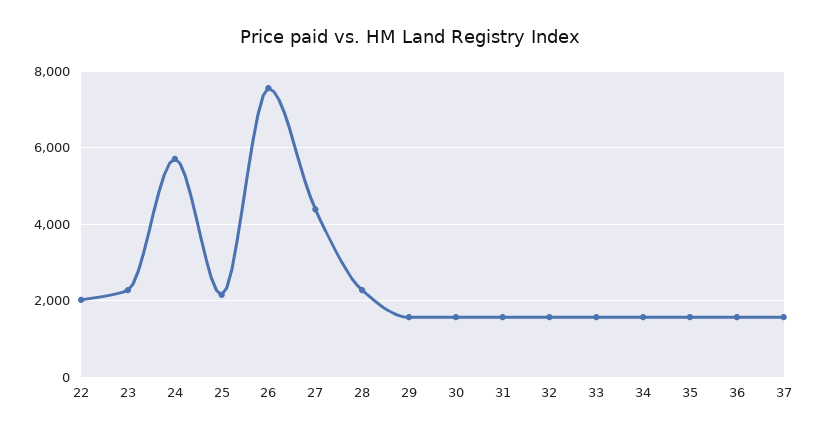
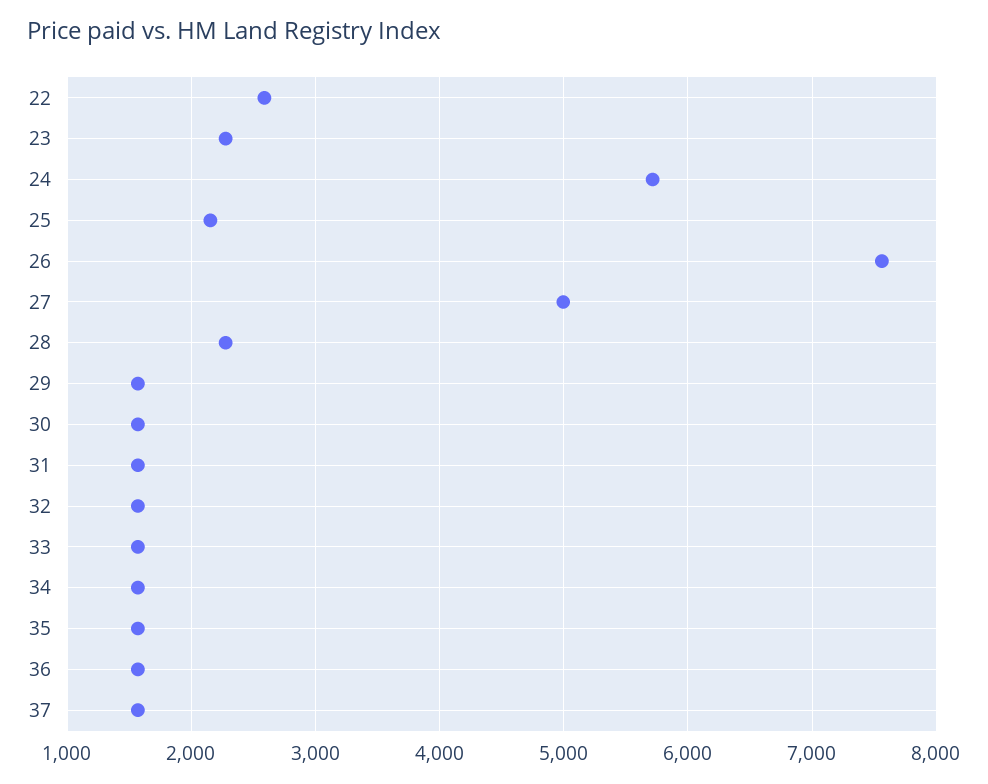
  {
-   "22": 2000,
+   "22": 2600,
    "23": 2300,
    "24": 5700,
    "25": 2200,
    "26": 7600,
-   "27": 4400,
+   "27": 5000,
    "28": 2300,
    "29": 1600,
    "30": 1600,
    "31": 1600,
    "32": 1600,
    "33": 1600,
    "34": 1600,
    "35": 1600,
    "36": 1600,
    "37": 1600
  }

